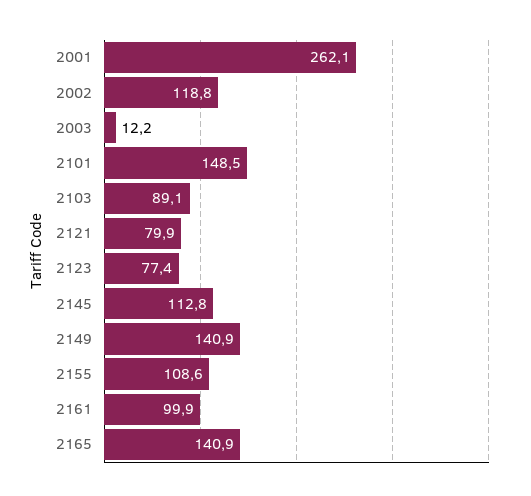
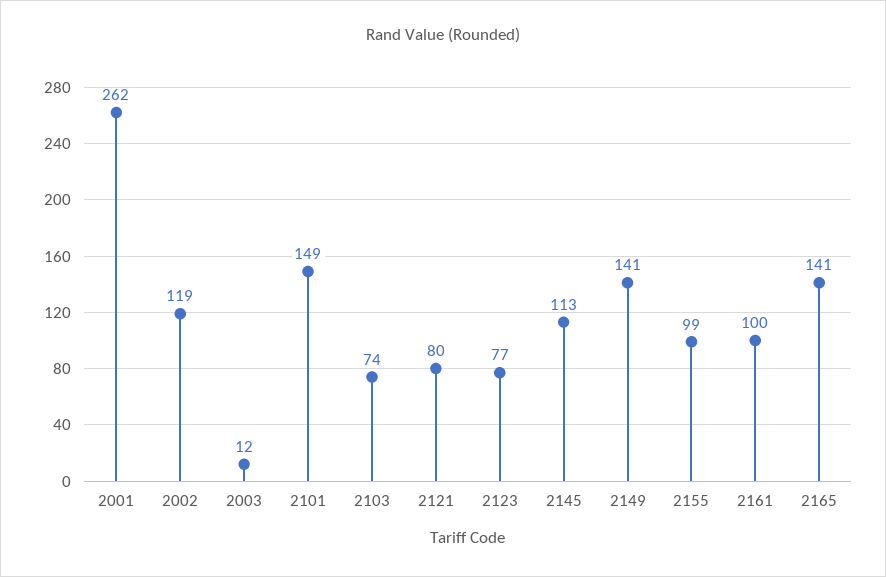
  {
    "2001": 262.1,
    "2002": 118.8,
    "2003": 12.2,
    "2101": 148.5,
-   "2103": 89.1,
+   "2103": 74,
    "2121": 79.9,
    "2123": 77.4,
    "2145": 112.8,
    "2149": 140.9,
-   "2155": 108.6,
+   "2155": 99,
    "2161": 99.9,
    "2165": 140.9
  }

